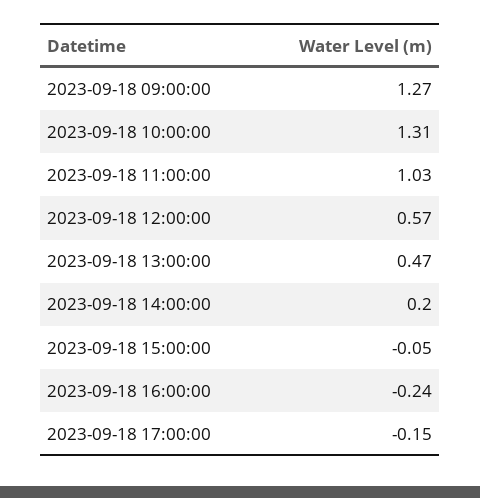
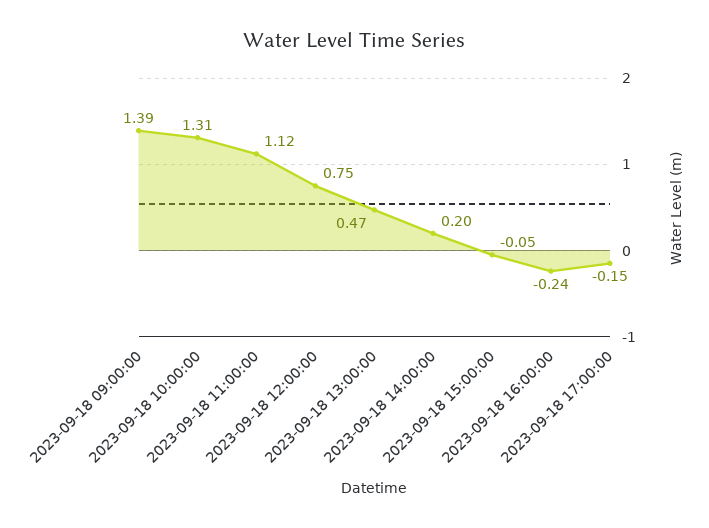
  {
-   "2023-09-18 09:00:00": 1.27,
+   "2023-09-18 09:00:00": 1.39,
    "2023-09-18 10:00:00": 1.31,
-   "2023-09-18 11:00:00": 1.03,
+   "2023-09-18 11:00:00": 1.12,
-   "2023-09-18 12:00:00": 0.57,
+   "2023-09-18 12:00:00": 0.75,
    "2023-09-18 13:00:00": 0.47,
    "2023-09-18 14:00:00": 0.2,
    "2023-09-18 15:00:00": -0.05,
    "2023-09-18 16:00:00": -0.24,
    "2023-09-18 17:00:00": -0.15
  }

